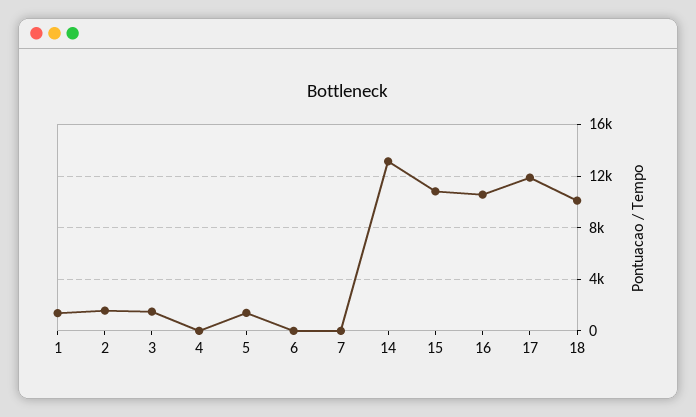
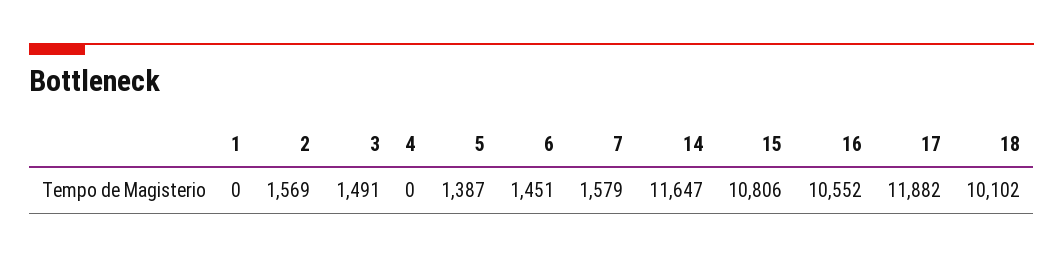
  {
-   "1": 1500,
+   "1": 0,
    "2": 1569,
    "3": 1491,
    "4": 0,
    "5": 1387,
-   "6": 0,
+   "6": 1451,
-   "7": 0,
+   "7": 1579,
-   "14": 13000,
+   "14": 11647,
    "15": 10806,
    "16": 10552,
    "17": 11882,
    "18": 10102
  }

